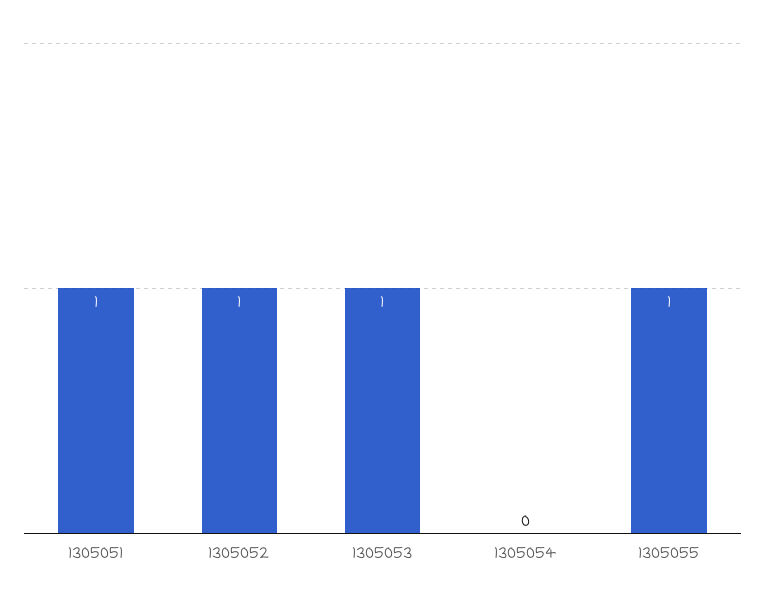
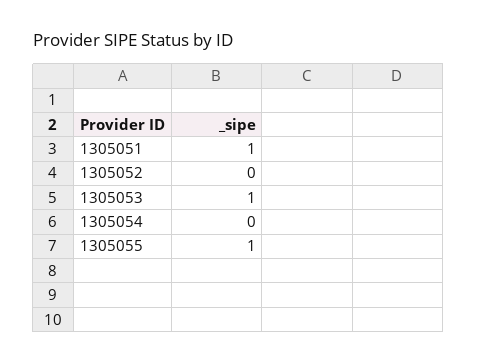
  {
    "1305051": 1,
-   "1305052": 1,
+   "1305052": 0,
    "1305053": 1,
    "1305054": 0,
    "1305055": 1
  }

